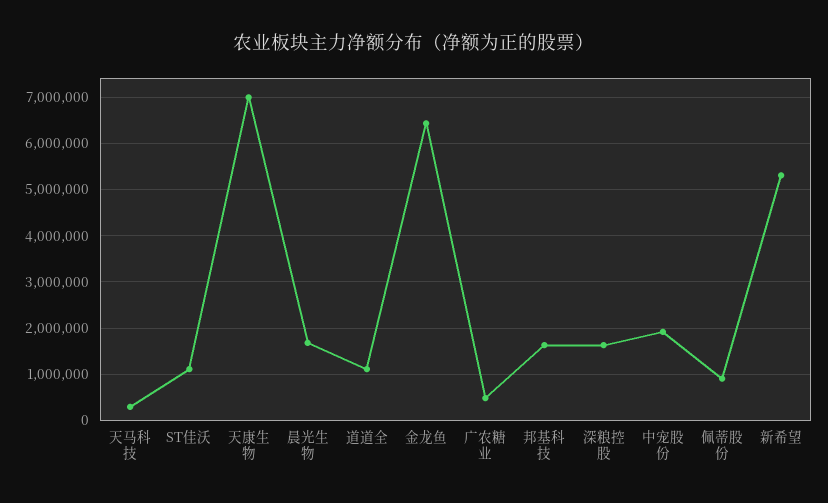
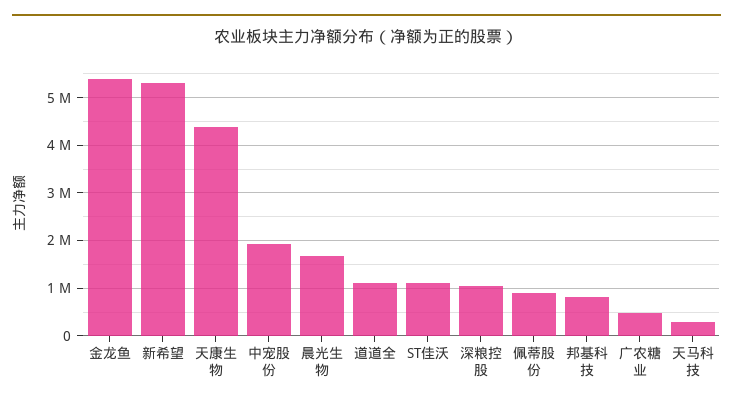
  {
    "天马科技": 200000,
    "ST佳沃": 1200000,
-   "天康生物": 7000000,
+   "天康生物": 4400000,
    "晨光生物": 1600000,
    "道道全": 1200000,
-   "金龙鱼": 6400000,
+   "金龙鱼": 5400000,
    "广农糖业": 400000,
-   "邦基科技": 1600000,
+   "邦基科技": 800000,
-   "深粮控股": 1600000,
+   "深粮控股": 1000000,
    "中宠股份": 2000000,
    "佩蒂股份": 1000000,
    "新希望": 5400000
  }

